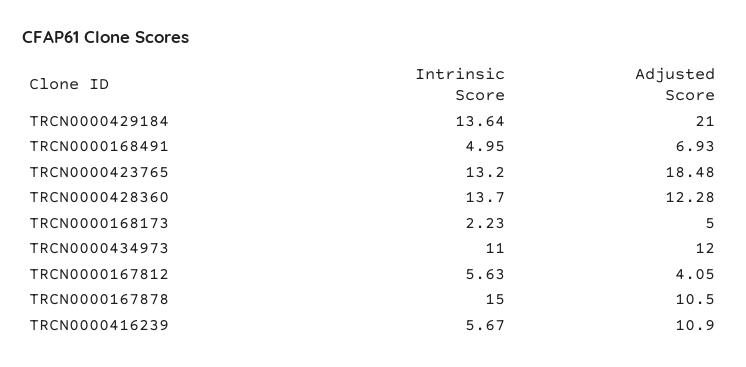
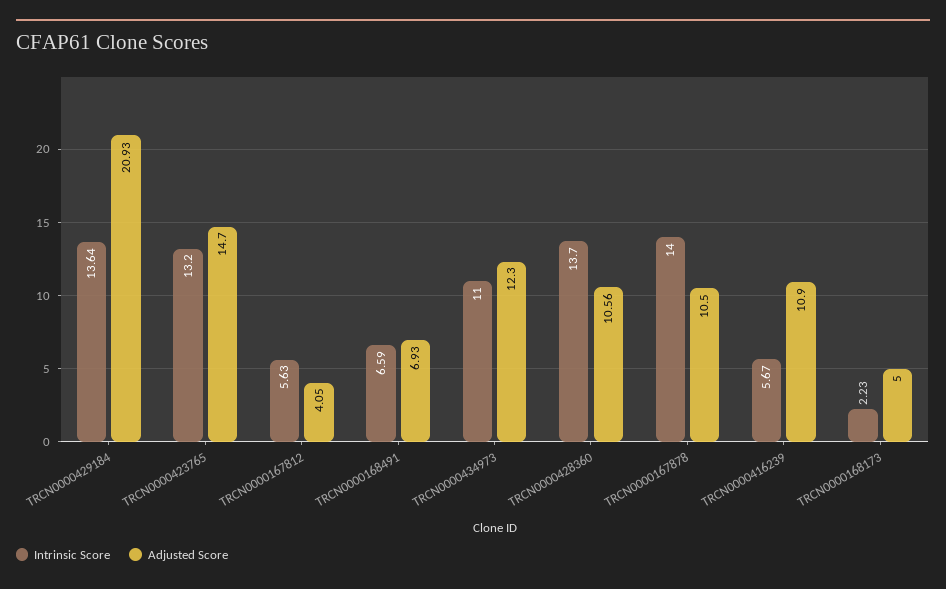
  {
    "Intrinsic Score": {
      "TRCN0000429184": 13.64,
-     "TRCN0000168491": 4.95,
+     "TRCN0000168491": 6.59,
      "TRCN0000423765": 13.2,
      "TRCN0000428360": 13.7,
      "TRCN0000168173": 2.23,
      "TRCN0000434973": 11,
      "TRCN0000167812": 5.63,
-     "TRCN0000167878": 15,
+     "TRCN0000167878": 14,
      "TRCN0000416239": 5.67
    },
    "Adjusted Score": {
-     "TRCN0000429184": 21,
+     "TRCN0000429184": 20.93,
      "TRCN0000168491": 6.93,
-     "TRCN0000423765": 18.48,
+     "TRCN0000423765": 14.7,
-     "TRCN0000428360": 12.28,
+     "TRCN0000428360": 10.56,
      "TRCN0000168173": 5,
-     "TRCN0000434973": 12,
+     "TRCN0000434973": 12.3,
      "TRCN0000167812": 4.05,
      "TRCN0000167878": 10.5,
      "TRCN0000416239": 10.9
    }
  }

